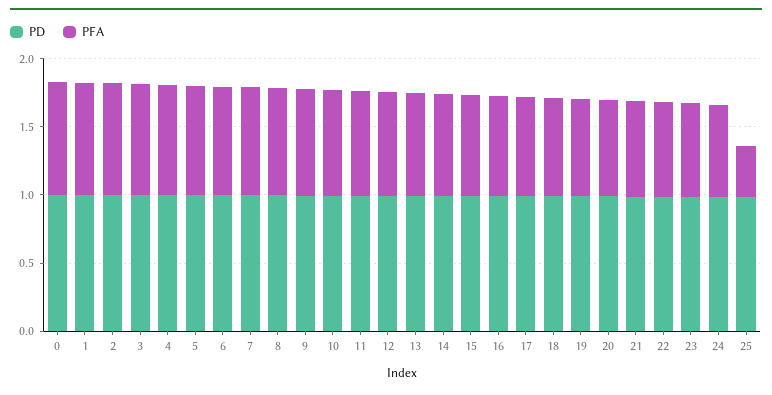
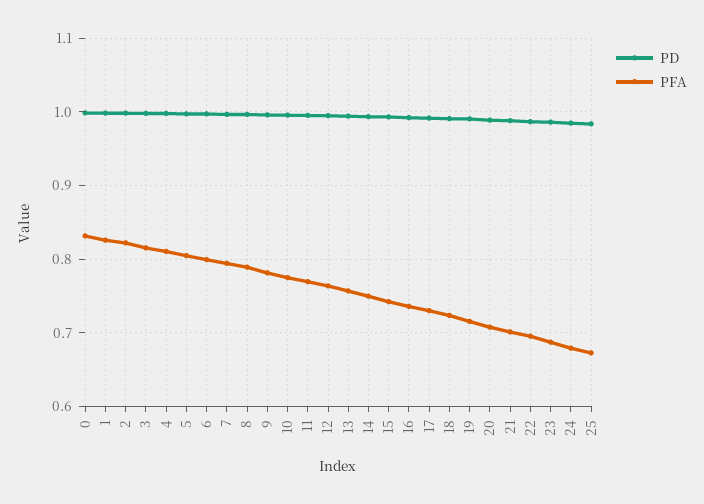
  {
    "PD": {
      "0": 1,
      "1": 1,
      "2": 1,
      "3": 1,
      "4": 1,
      "5": 1,
      "6": 1,
      "7": 1,
      "8": 1,
      "9": 1,
      "10": 1,
      "11": 1,
      "12": 1,
      "13": 0.99,
      "14": 0.99,
      "15": 0.99,
      "16": 0.99,
      "17": 0.99,
      "18": 0.99,
      "19": 0.99,
      "20": 0.99,
      "21": 0.99,
      "22": 0.99,
      "23": 0.99,
      "24": 0.98,
      "25": 0.98
    },
    "PFA": {
      "0": 0.83,
      "1": 0.83,
      "2": 0.82,
      "3": 0.82,
      "4": 0.81,
      "5": 0.8,
      "6": 0.8,
      "7": 0.79,
      "8": 0.79,
      "9": 0.78,
      "10": 0.77,
      "11": 0.77,
      "12": 0.76,
      "13": 0.76,
      "14": 0.75,
      "15": 0.74,
      "16": 0.74,
      "17": 0.73,
      "18": 0.72,
      "19": 0.72,
      "20": 0.71,
      "21": 0.7,
      "22": 0.7,
      "23": 0.69,
      "24": 0.68,
-     "25": 0.4
+     "25": 0.67
    }
  }

